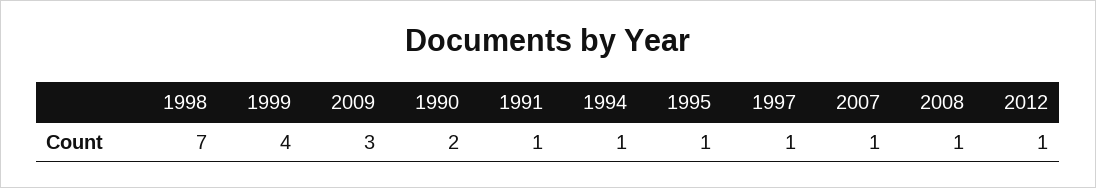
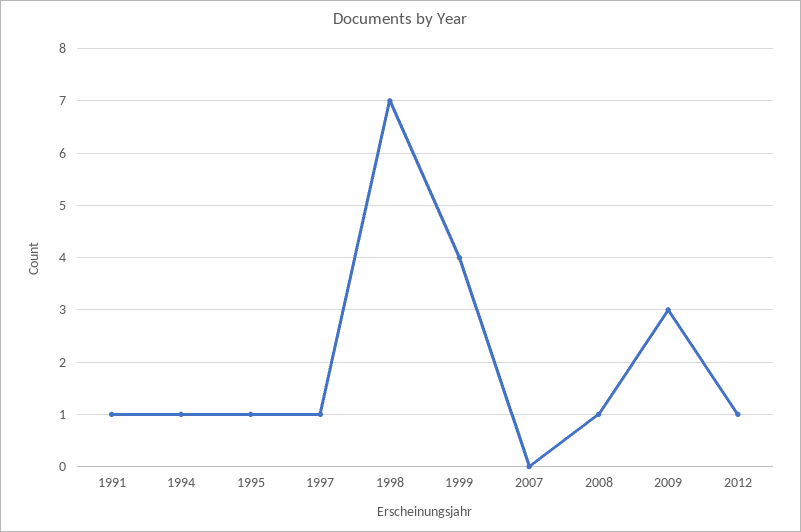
  {
    "1998": 7,
    "1999": 4,
    "2009": 3,
-   "1990": 2,
    "1991": 1,
    "1994": 1,
    "1995": 1,
    "1997": 1,
-   "2007": 1,
+   "2007": 0,
    "2008": 1,
    "2012": 1
  }

